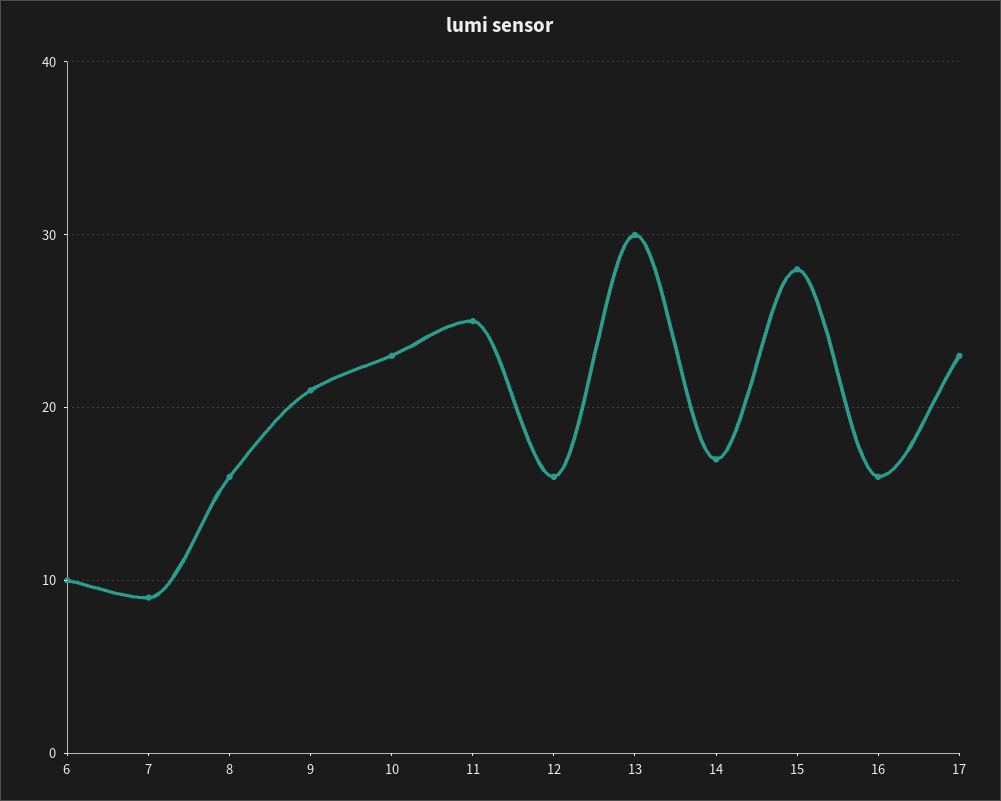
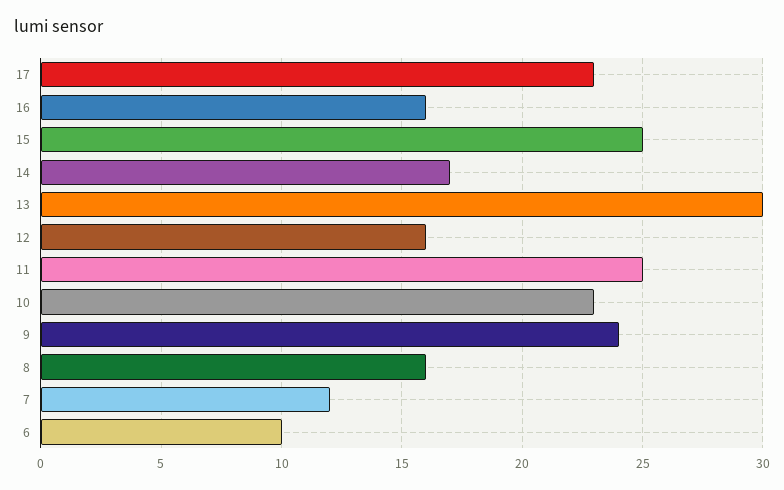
  {
    "6": 10,
-   "7": 9,
+   "7": 12,
    "8": 16,
-   "9": 21,
+   "9": 24,
    "10": 23,
    "11": 25,
    "12": 16,
    "13": 30,
    "14": 17,
-   "15": 28,
+   "15": 25,
    "16": 16,
    "17": 23
  }

